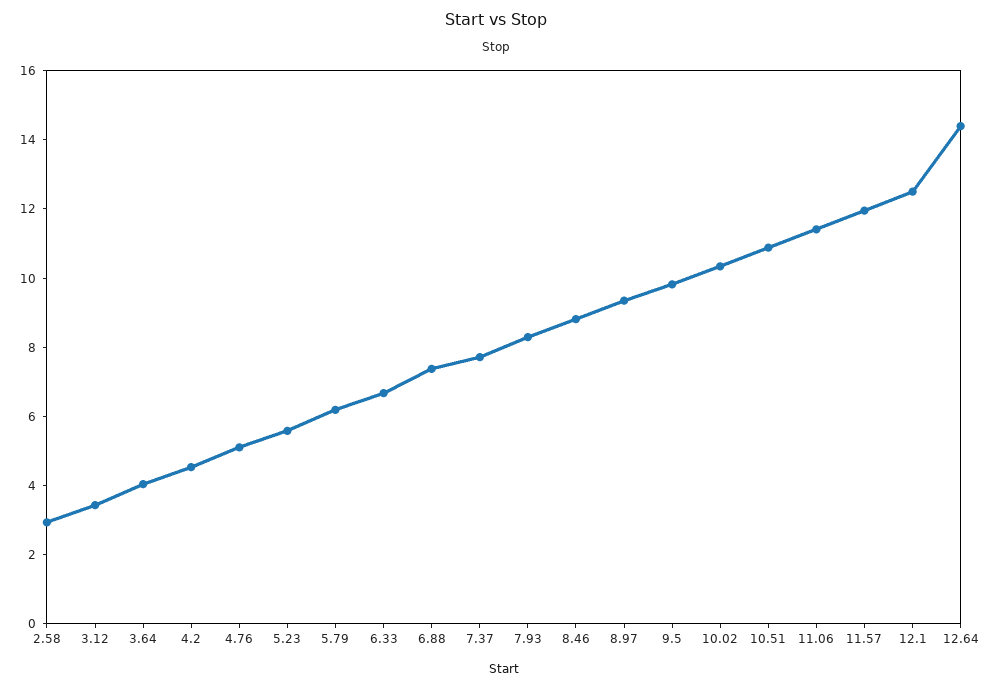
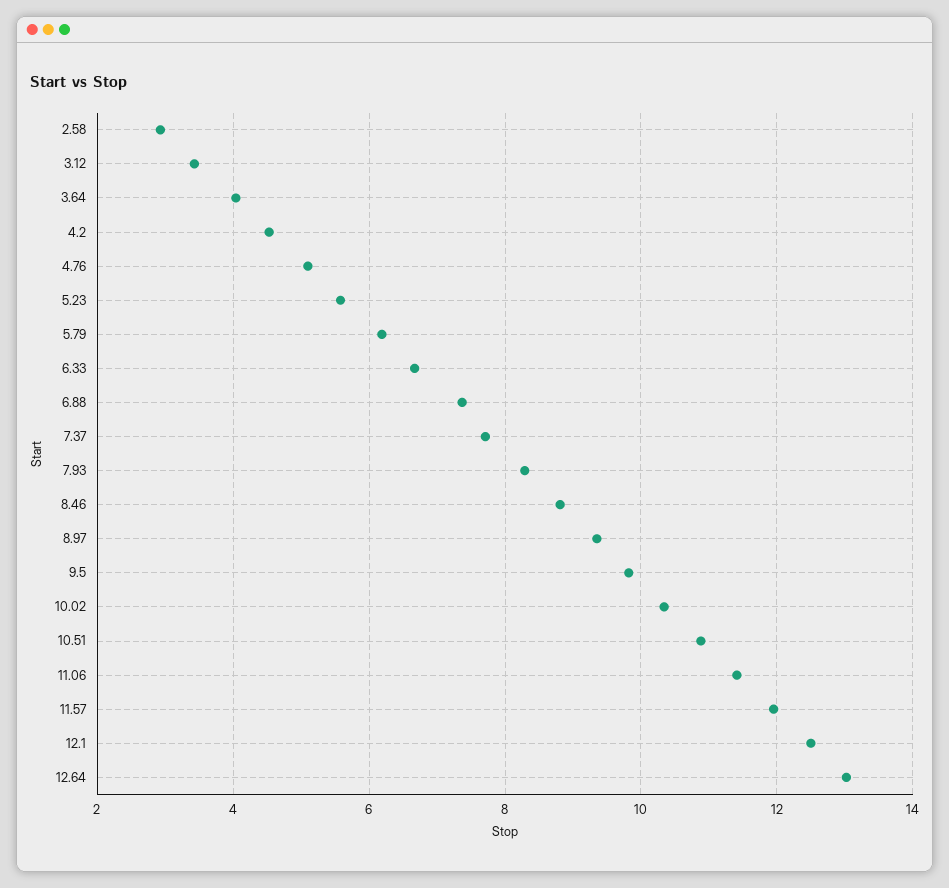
  {
    "2.58": 3,
    "3.12": 3.4,
    "3.64": 4,
    "4.2": 4.6,
    "4.76": 5.2,
    "5.23": 5.6,
    "5.79": 6.2,
    "6.33": 6.6,
    "6.88": 7.4,
    "7.37": 7.8,
    "7.93": 8.2,
    "8.46": 8.8,
    "8.97": 9.4,
    "9.5": 9.8,
    "10.02": 10.4,
    "10.51": 10.8,
    "11.06": 11.4,
    "11.57": 12,
    "12.1": 12.6,
-   "12.64": 14.5
+   "12.64": 13
  }

